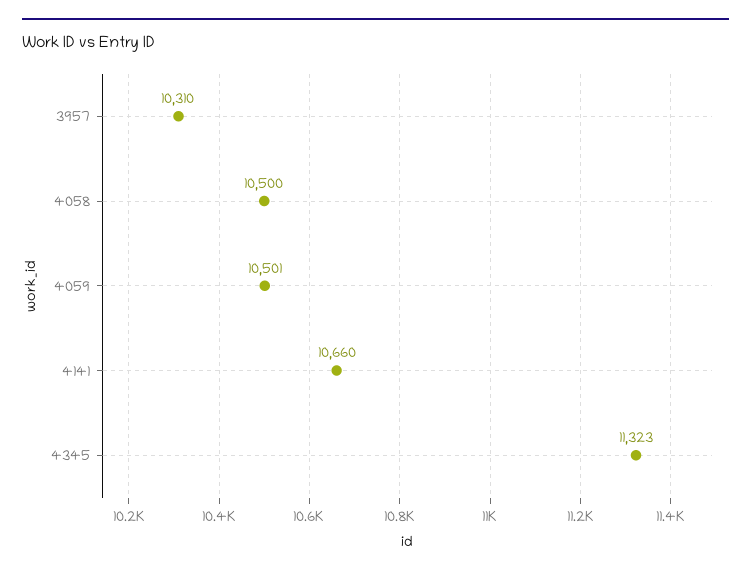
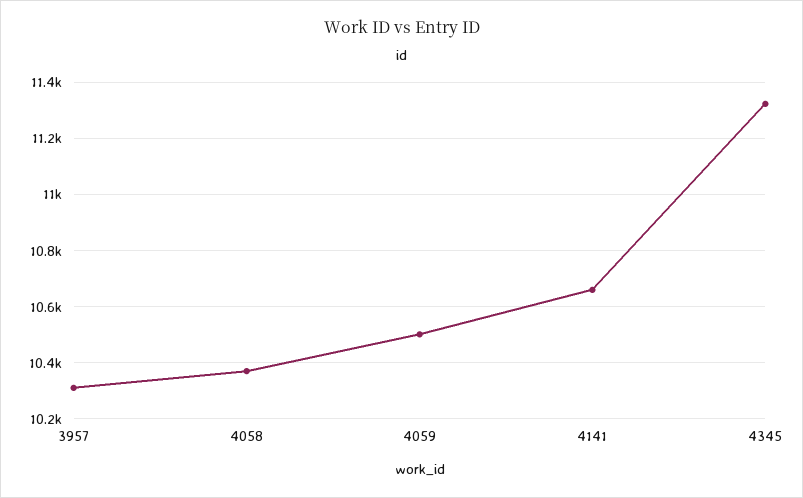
  {
    "3957": 10310,
-   "4058": 10500,
+   "4058": 10375,
    "4059": 10501,
    "4141": 10660,
    "4345": 11323
  }

